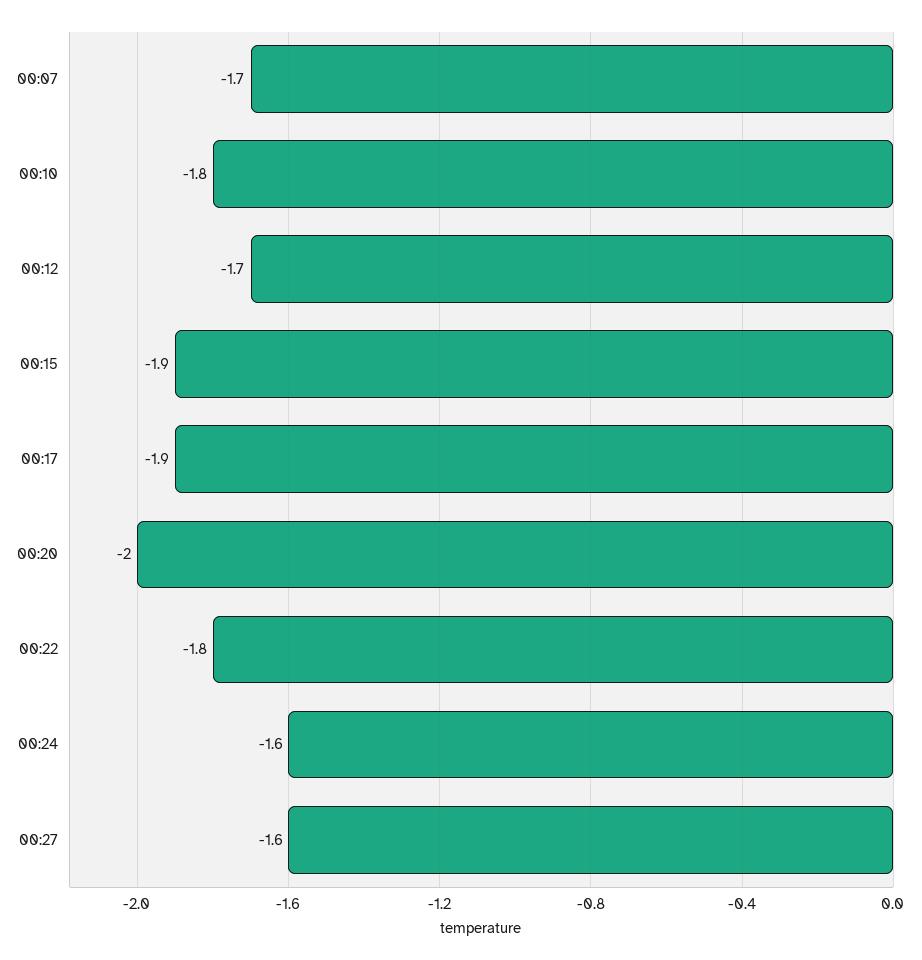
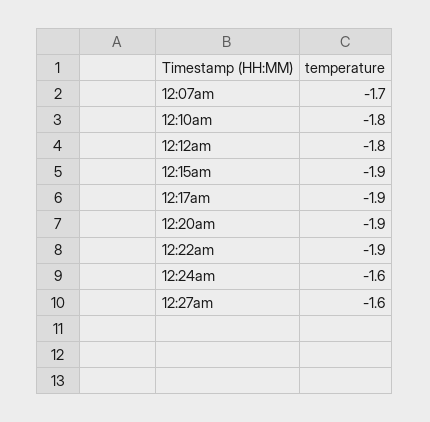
  {
    "00:07": -1.7,
    "00:10": -1.8,
-   "00:12": -1.7,
+   "00:12": -1.8,
    "00:15": -1.9,
    "00:17": -1.9,
-   "00:20": -2,
+   "00:20": -1.9,
-   "00:22": -1.8,
+   "00:22": -1.9,
    "00:24": -1.6,
    "00:27": -1.6
  }

